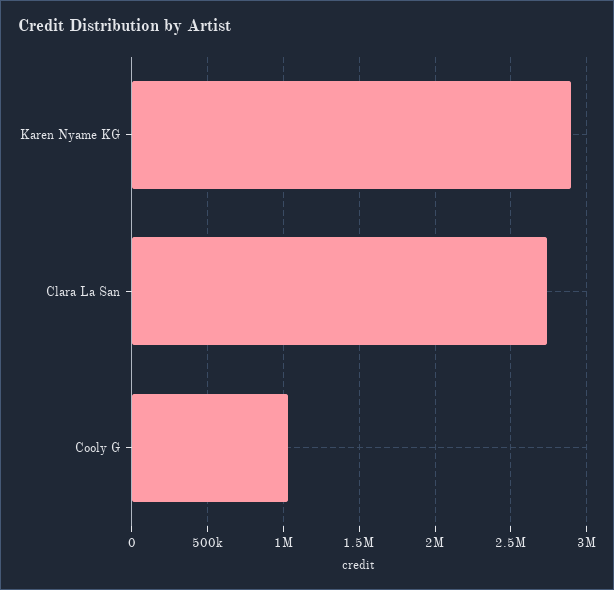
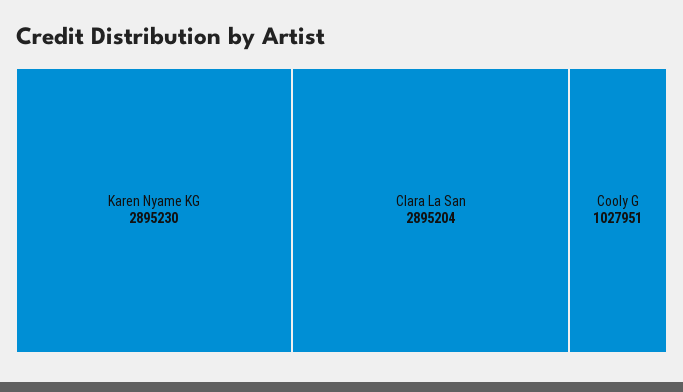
  {
    "Karen Nyame KG": 2895230,
-   "Clara La San": 2750000,
+   "Clara La San": 2895204,
    "Cooly G": 1027951
  }

